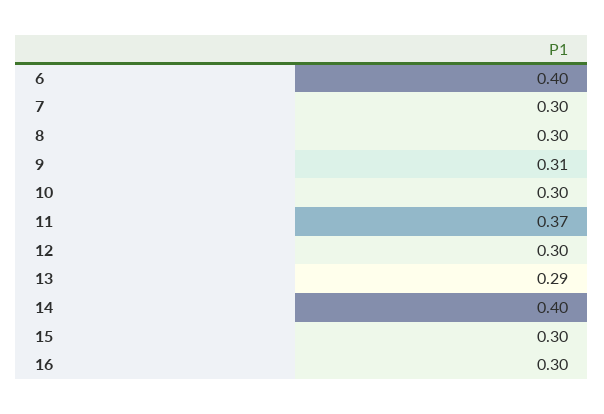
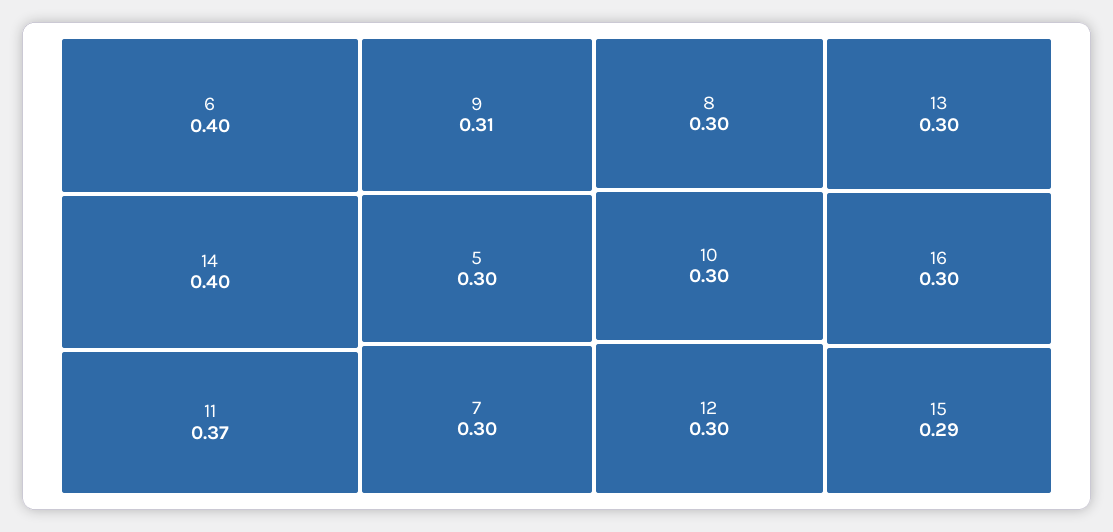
  {
    "6": 0.4,
    "7": 0.3,
    "8": 0.3,
    "9": 0.31,
    "10": 0.3,
    "11": 0.37,
    "12": 0.3,
-   "13": 0.29,
+   "13": 0.3,
    "14": 0.4,
-   "15": 0.3,
+   "15": 0.29,
-   "16": 0.3
+   "16": 0.3,
+   "5": 0.3
  }

